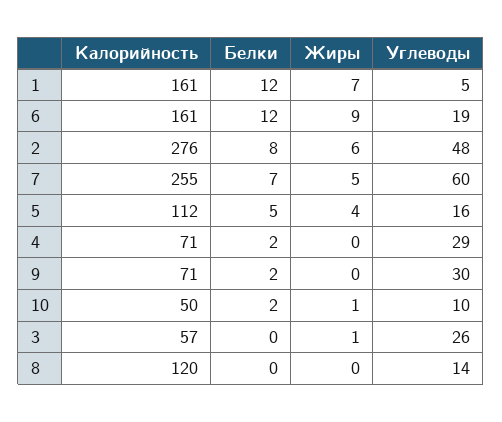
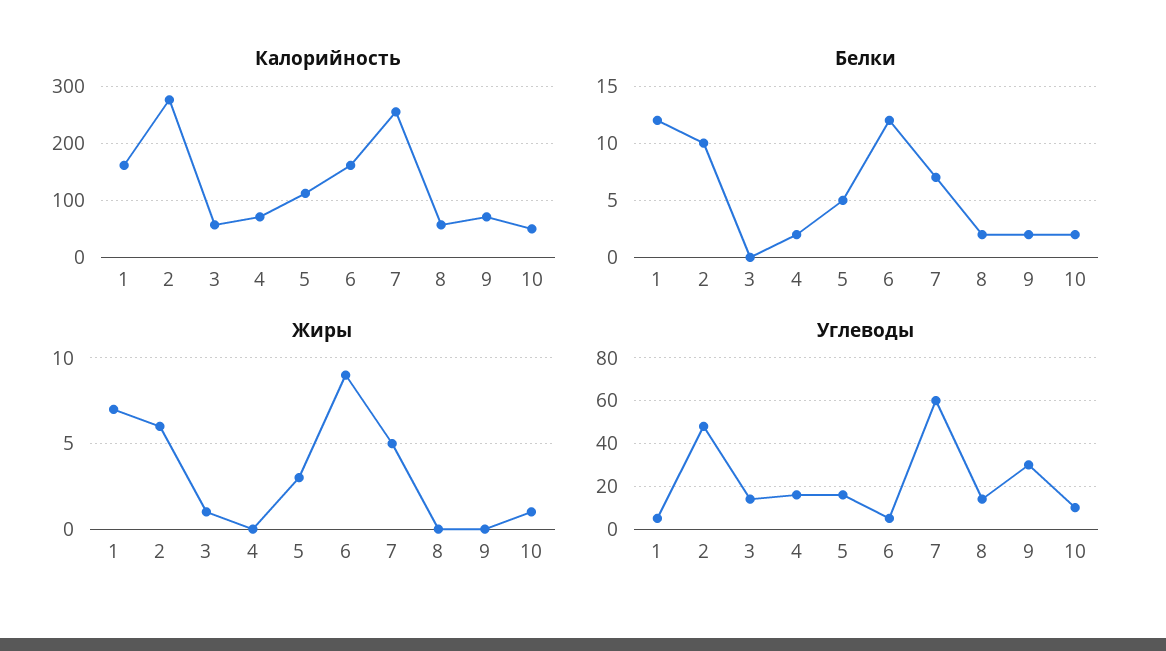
  {
    "Калорийность": {
      "1": 161,
      "6": 161,
      "2": 276,
      "7": 255,
      "5": 112,
      "4": 71,
      "9": 71,
      "10": 50,
      "3": 57,
-     "8": 120
+     "8": 60
    },
    "Белки": {
      "1": 12,
      "6": 12,
-     "2": 8,
+     "2": 10,
      "7": 7,
      "5": 5,
      "4": 2,
      "9": 2,
      "10": 2,
      "3": 0,
-     "8": 0
+     "8": 2
    },
    "Жиры": {
      "1": 7,
      "6": 9,
      "2": 6,
      "7": 5,
-     "5": 4,
+     "5": 3,
      "4": 0,
      "9": 0,
      "10": 1,
      "3": 1,
      "8": 0
    },
    "Углеводы": {
      "1": 5,
-     "6": 19,
+     "6": 5,
      "2": 48,
      "7": 60,
      "5": 16,
-     "4": 29,
+     "4": 15,
      "9": 30,
      "10": 10,
-     "3": 26,
+     "3": 15,
      "8": 14
    }
  }

